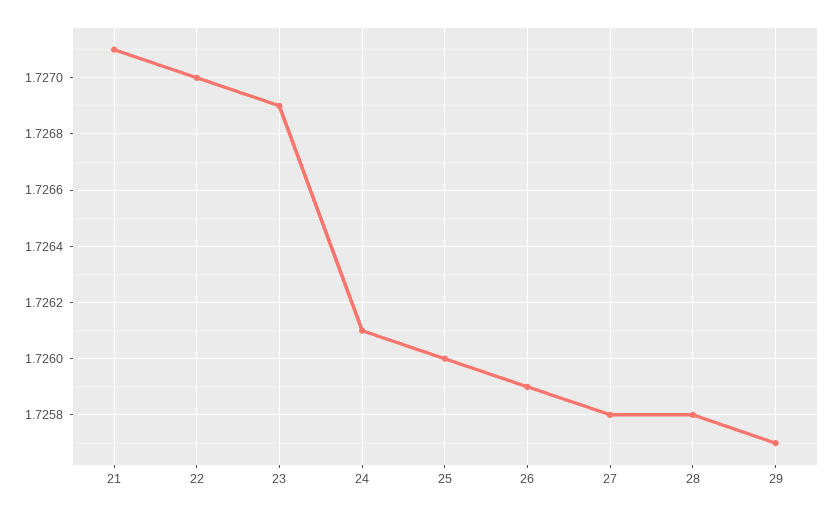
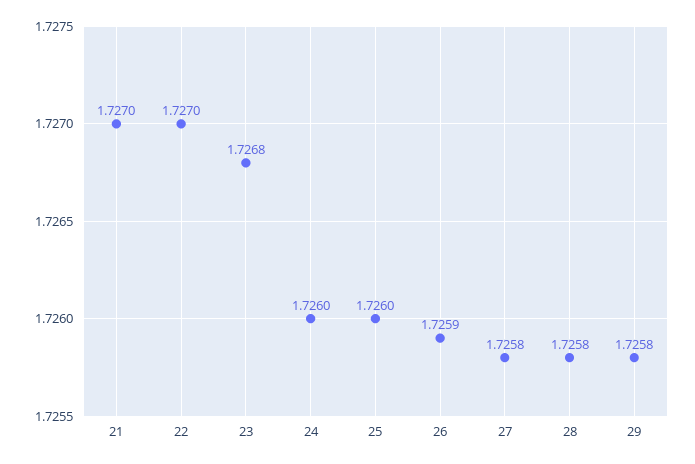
  {
-   "21": 1.7271,
+   "21": 1.727,
    "22": 1.727,
-   "23": 1.7269,
+   "23": 1.7268,
-   "24": 1.7261,
+   "24": 1.726,
    "25": 1.726,
    "26": 1.7259,
    "27": 1.7258,
    "28": 1.7258,
-   "29": 1.7257
+   "29": 1.7258
  }

